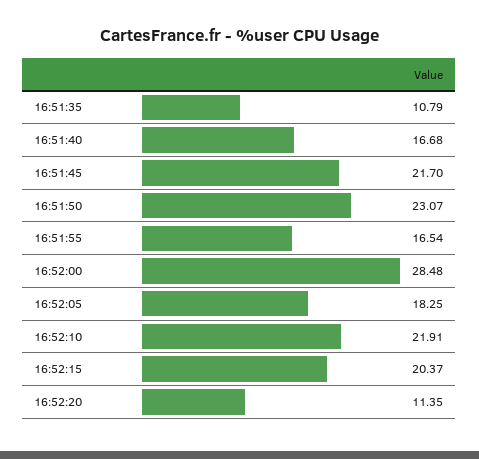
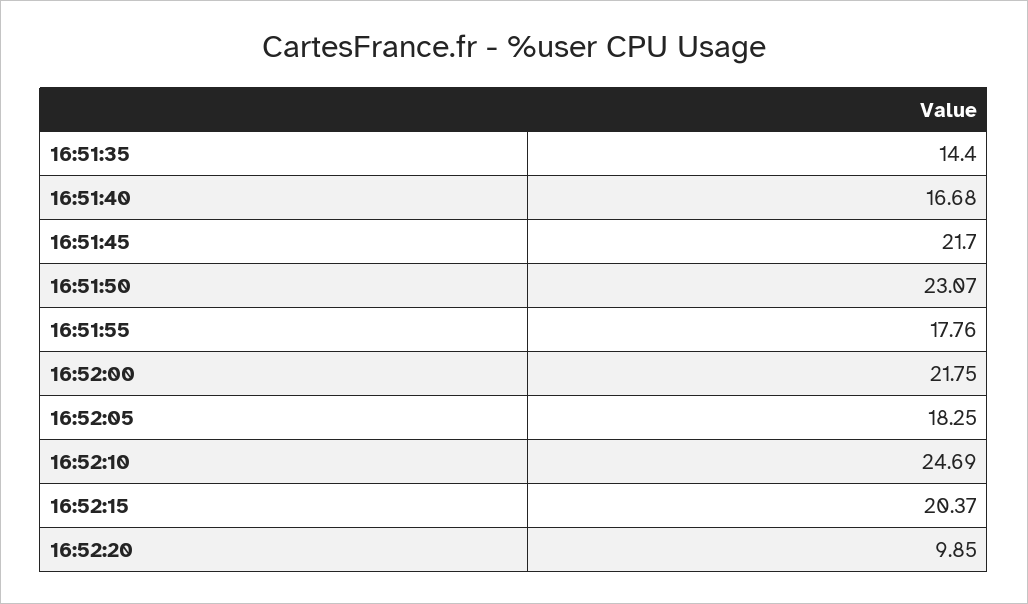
  {
-   "16:51:35": 10.79,
+   "16:51:35": 14.4,
    "16:51:40": 16.68,
    "16:51:45": 21.7,
    "16:51:50": 23.07,
-   "16:51:55": 16.54,
+   "16:51:55": 17.76,
-   "16:52:00": 28.48,
+   "16:52:00": 21.75,
    "16:52:05": 18.25,
-   "16:52:10": 21.91,
+   "16:52:10": 24.69,
    "16:52:15": 20.37,
-   "16:52:20": 11.35
+   "16:52:20": 9.85
  }

